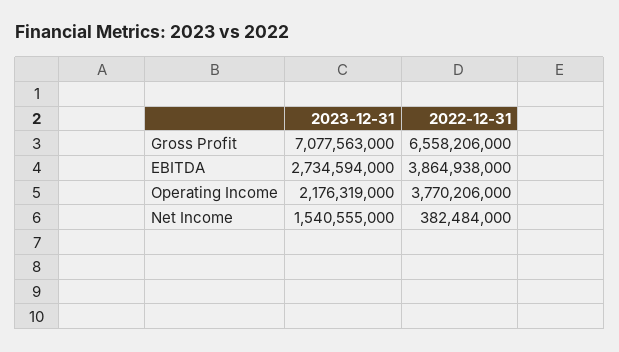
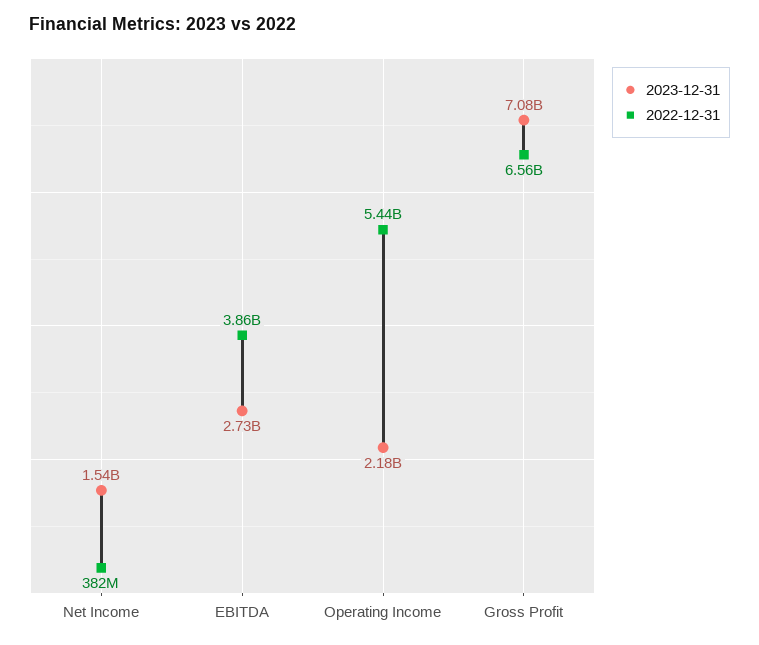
  {
    "2023-12-31": {
      "Gross Profit": 7077563000,
      "EBITDA": 2734594000,
      "Operating Income": 2176319000,
      "Net Income": 1540555000
    },
    "2022-12-31": {
      "Gross Profit": 6558206000,
      "EBITDA": 3864938000,
-     "Operating Income": 3770206000,
+     "Operating Income": 5440000000,
      "Net Income": 382484000
    }
  }

